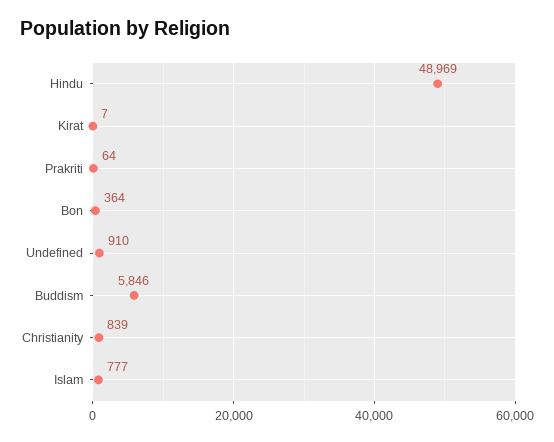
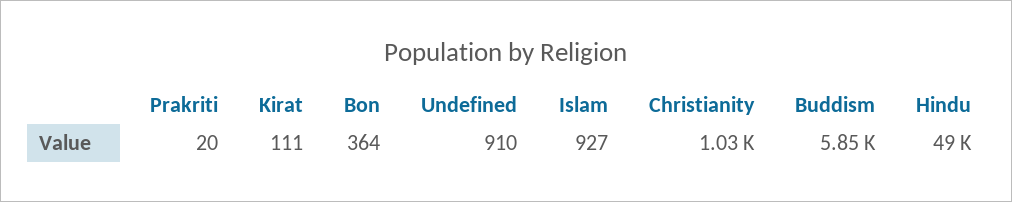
  {
    "Hindu": 48969,
-   "Kirat": 7,
+   "Kirat": 111,
-   "Prakriti": 64,
+   "Prakriti": 20,
    "Bon": 364,
    "Undefined": 910,
    "Buddism": 5846,
-   "Christianity": 839,
+   "Christianity": 1030,
-   "Islam": 777
+   "Islam": 927
  }

